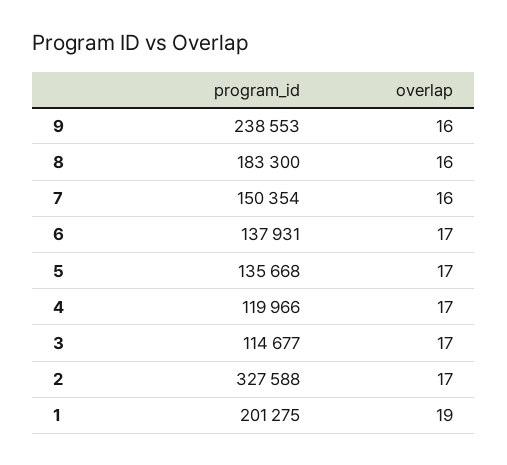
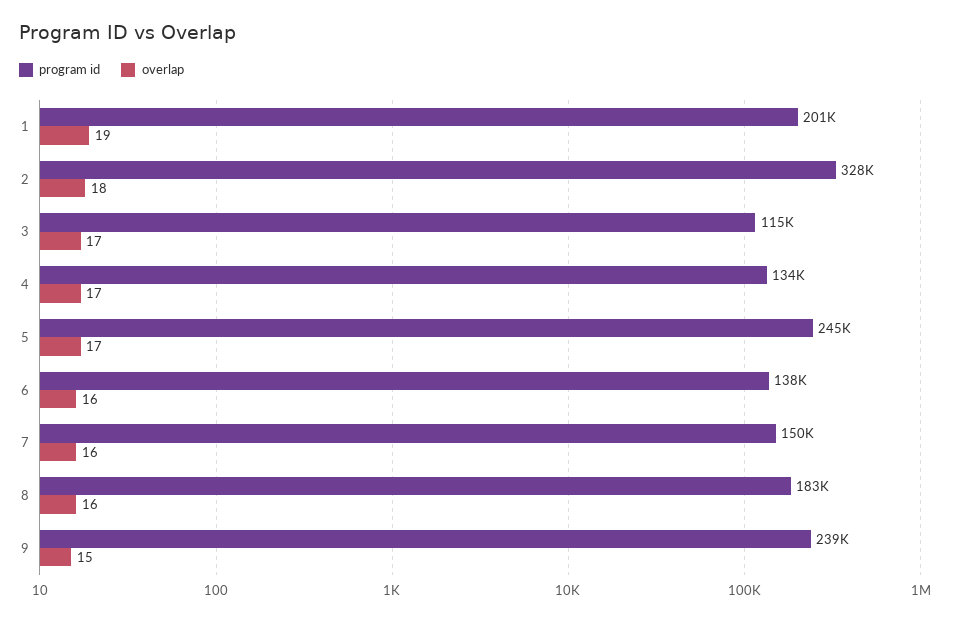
  {
    "program_id": {
      "9": 238553,
      "8": 183300,
      "7": 150354,
      "6": 137931,
-     "5": 135668,
+     "5": 245000,
-     "4": 119966,
+     "4": 134000,
      "3": 114677,
      "2": 327588,
      "1": 201275
    },
    "overlap": {
-     "9": 16,
+     "9": 15,
      "8": 16,
      "7": 16,
-     "6": 17,
+     "6": 16,
      "5": 17,
      "4": 17,
      "3": 17,
-     "2": 17,
+     "2": 18,
      "1": 19
    }
  }

